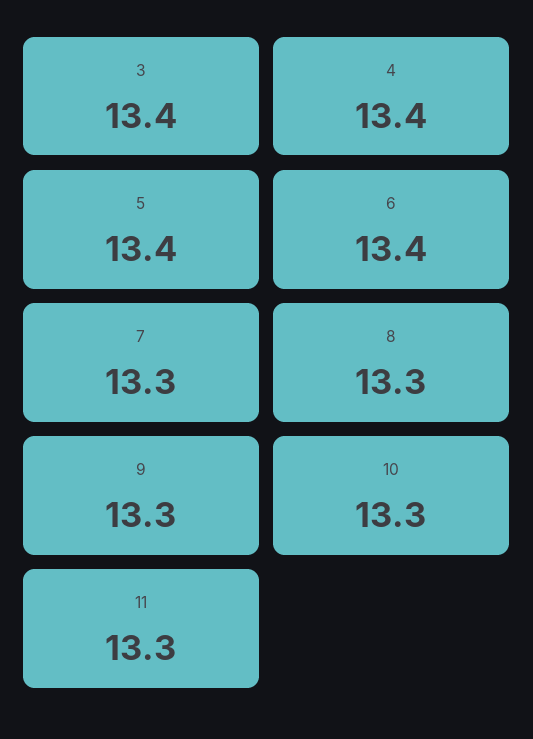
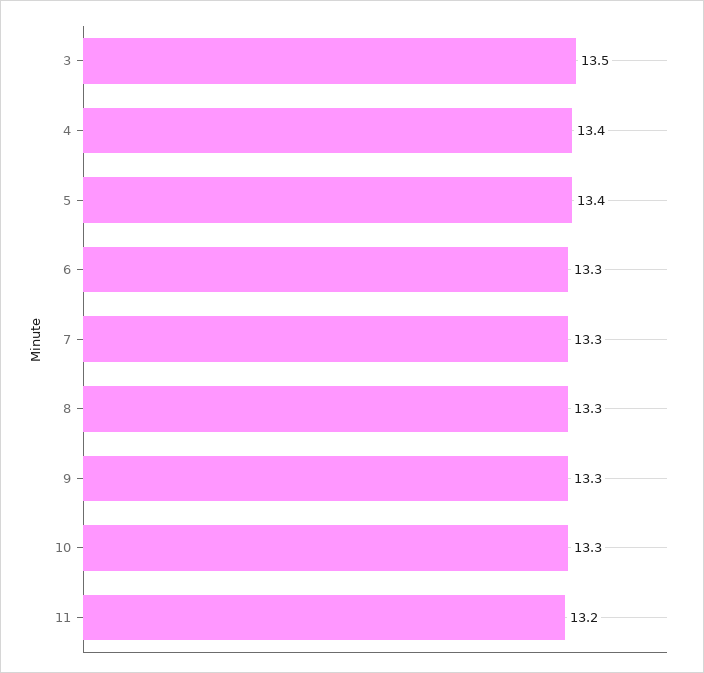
  {
-   "3": 13.4,
+   "3": 13.5,
    "4": 13.4,
    "5": 13.4,
-   "6": 13.4,
+   "6": 13.3,
    "7": 13.3,
    "8": 13.3,
    "9": 13.3,
    "10": 13.3,
-   "11": 13.3
+   "11": 13.2
  }

